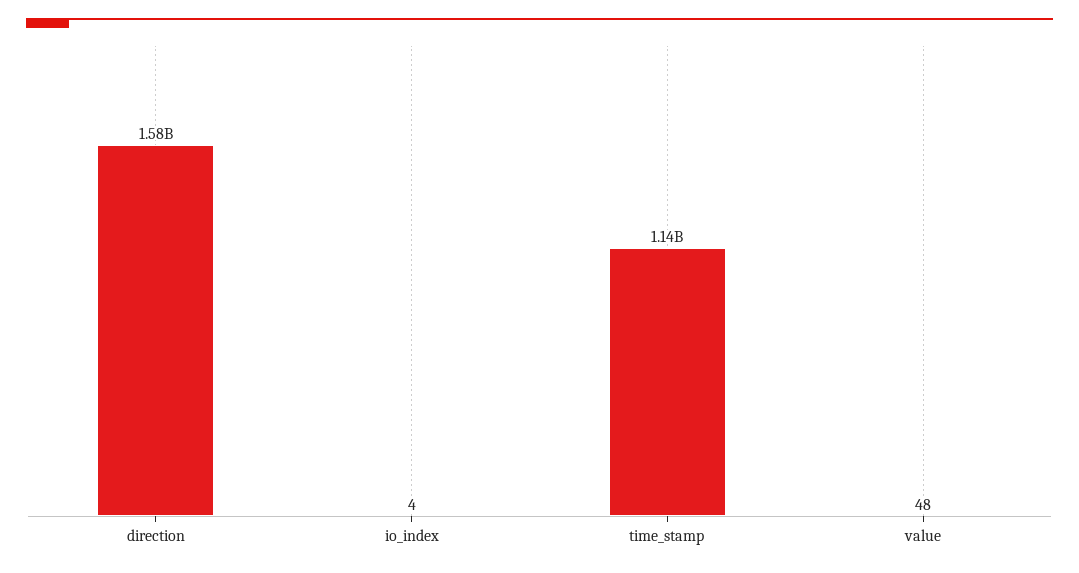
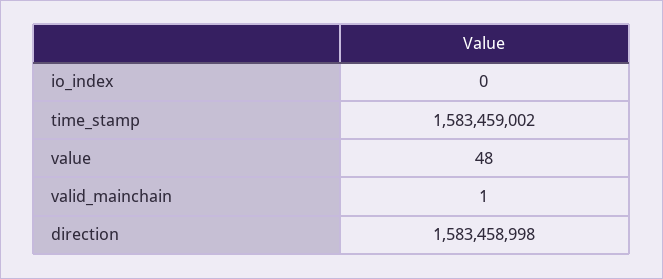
  {
    "direction": 1583458998,
-   "io_index": 4,
+   "io_index": 0,
-   "time_stamp": 1140000000,
+   "time_stamp": 1583459002,
-   "value": 48
+   "value": 48,
+   "valid_mainchain": 1
  }

